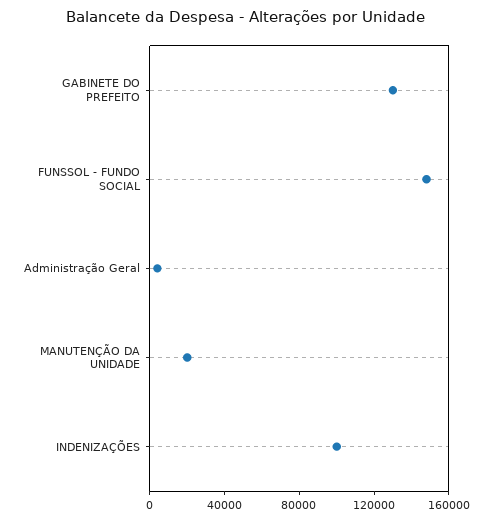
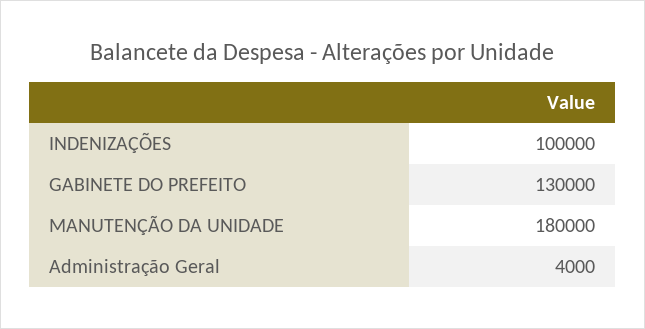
  {
    "GABINETE DO PREFEITO": 130000,
-   "FUNSSOL - FUNDO SOCIAL": 150000,
    "Administração Geral": 4000,
-   "MANUTENÇÃO DA UNIDADE": 20000,
+   "MANUTENÇÃO DA UNIDADE": 180000,
    "INDENIZAÇÕES": 100000
  }

